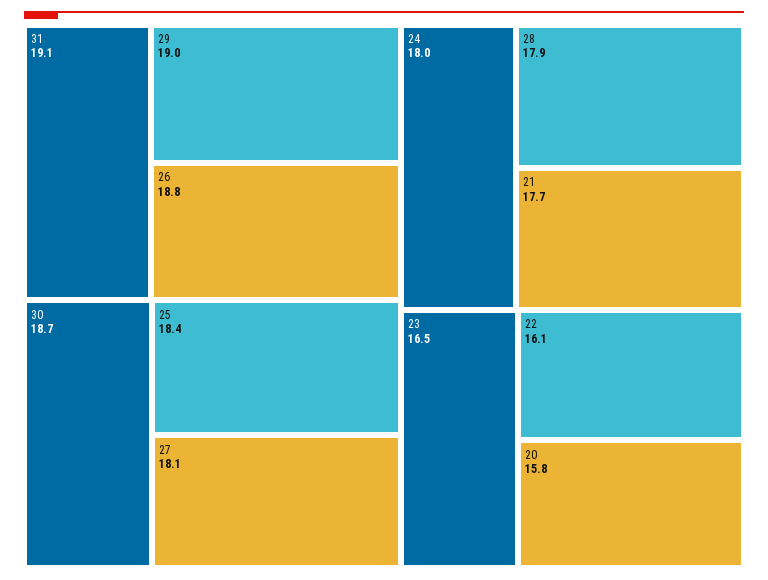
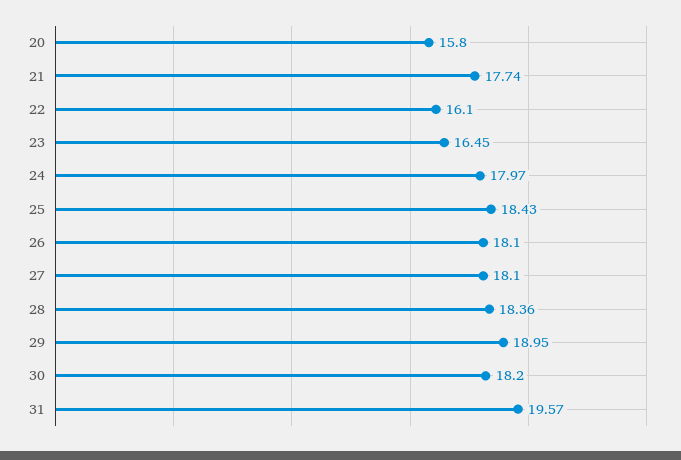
  {
-   "31": 19.1,
+   "31": 19.57,
    "29": 18.95,
-   "26": 18.8,
+   "26": 18.1,
-   "30": 18.7,
+   "30": 18.2,
    "25": 18.43,
    "27": 18.1,
    "24": 17.97,
-   "28": 17.9,
+   "28": 18.36,
    "21": 17.74,
    "23": 16.45,
    "22": 16.1,
    "20": 15.8
  }

